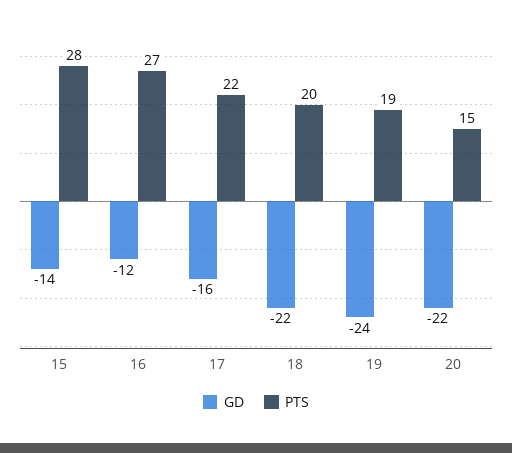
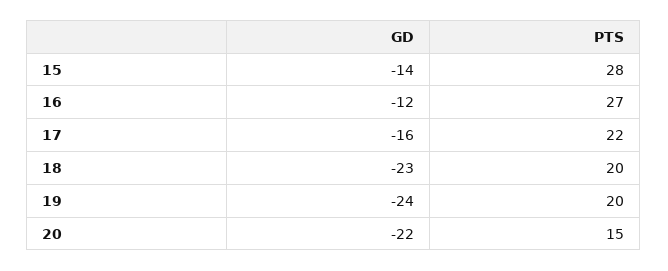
  {
    "GD": {
      "15": -14,
      "16": -12,
      "17": -16,
-     "18": -22,
+     "18": -23,
      "19": -24,
      "20": -22
    },
    "PTS": {
      "15": 28,
      "16": 27,
      "17": 22,
      "18": 20,
-     "19": 19,
+     "19": 20,
      "20": 15
    }
  }

